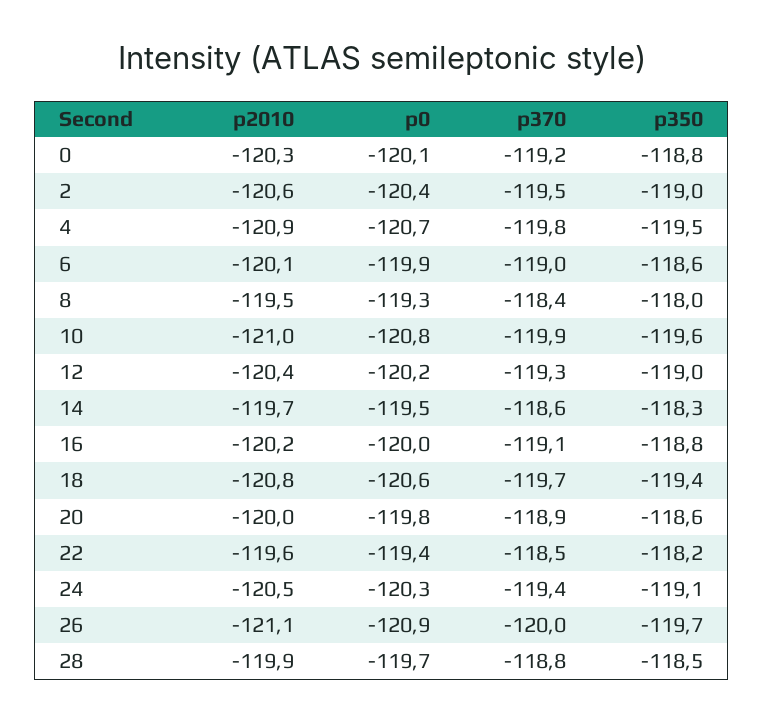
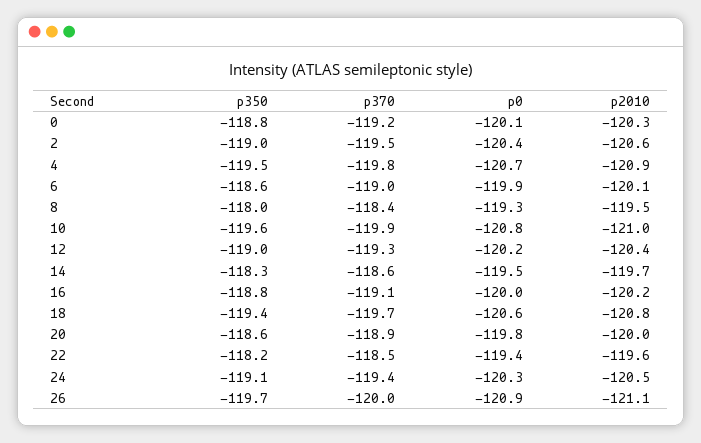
  {
    "p2010": {
      "0": -120.3,
      "2": -120.6,
      "4": -120.9,
      "6": -120.1,
      "8": -119.5,
      "10": -121,
      "12": -120.4,
      "14": -119.7,
      "16": -120.2,
      "18": -120.8,
      "20": -120,
      "22": -119.6,
      "24": -120.5,
-     "26": -121.1,
+     "26": -121.1
-     "28": -119.9
    },
    "p0": {
      "0": -120.1,
      "2": -120.4,
      "4": -120.7,
      "6": -119.9,
      "8": -119.3,
      "10": -120.8,
      "12": -120.2,
      "14": -119.5,
      "16": -120,
      "18": -120.6,
      "20": -119.8,
      "22": -119.4,
      "24": -120.3,
-     "26": -120.9,
+     "26": -120.9
-     "28": -119.7
    },
    "p370": {
      "0": -119.2,
      "2": -119.5,
      "4": -119.8,
      "6": -119,
      "8": -118.4,
      "10": -119.9,
      "12": -119.3,
      "14": -118.6,
      "16": -119.1,
      "18": -119.7,
      "20": -118.9,
      "22": -118.5,
      "24": -119.4,
-     "26": -120,
+     "26": -120
-     "28": -118.8
    },
    "p350": {
      "0": -118.8,
      "2": -119,
      "4": -119.5,
      "6": -118.6,
      "8": -118,
      "10": -119.6,
      "12": -119,
      "14": -118.3,
      "16": -118.8,
      "18": -119.4,
      "20": -118.6,
      "22": -118.2,
      "24": -119.1,
-     "26": -119.7,
+     "26": -119.7
-     "28": -118.5
    }
  }

